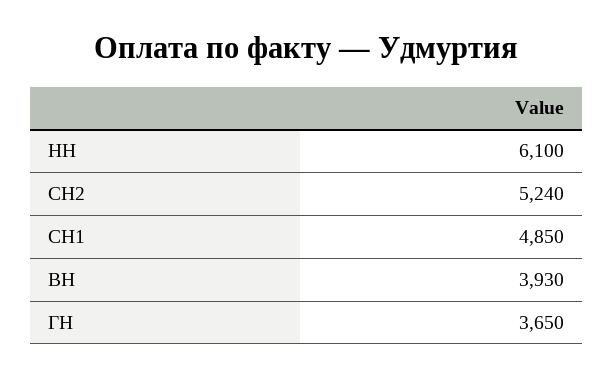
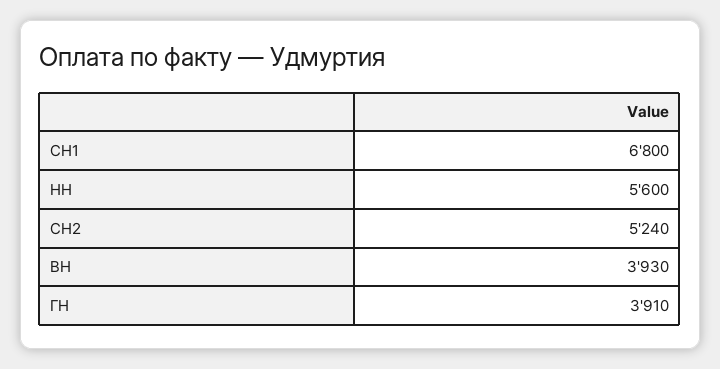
  {
-   "НН": 6100,
+   "НН": 5600,
    "СН2": 5240,
-   "СН1": 4850,
+   "СН1": 6800,
    "ВН": 3930,
-   "ГН": 3650
+   "ГН": 3910
  }

